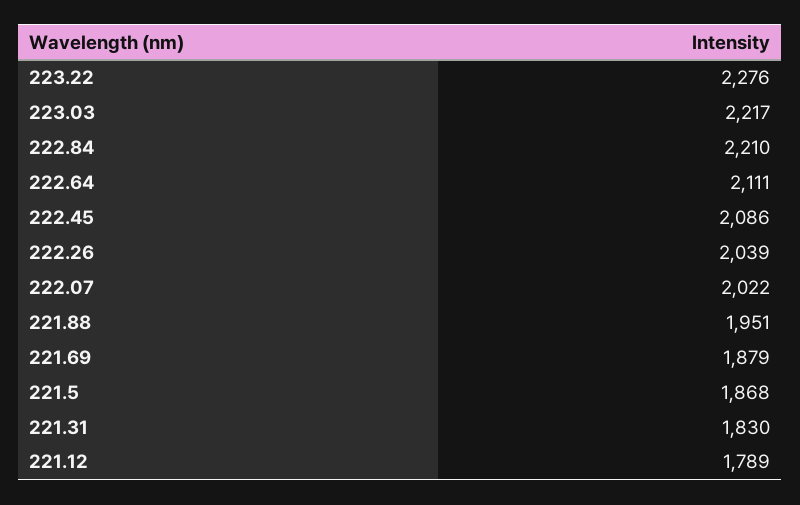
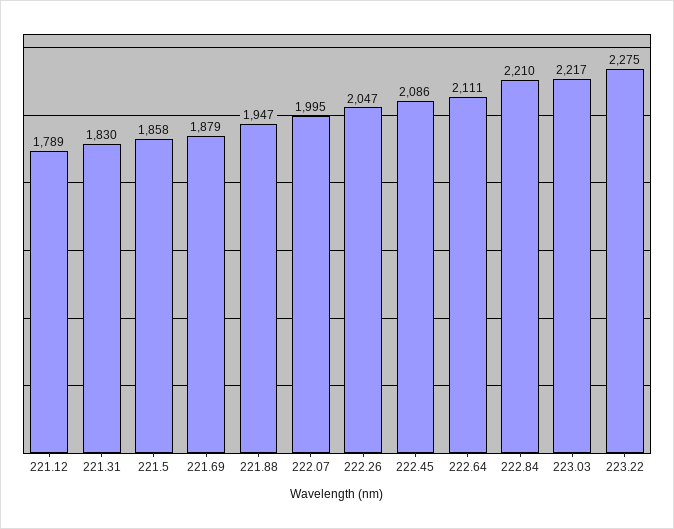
  {
-   "223.22": 2276,
+   "223.22": 2275,
    "223.03": 2217,
    "222.84": 2210,
    "222.64": 2111,
    "222.45": 2086,
-   "222.26": 2039,
+   "222.26": 2047,
-   "222.07": 2022,
+   "222.07": 1995,
-   "221.88": 1951,
+   "221.88": 1947,
    "221.69": 1879,
-   "221.5": 1868,
+   "221.5": 1858,
    "221.31": 1830,
    "221.12": 1789
  }

